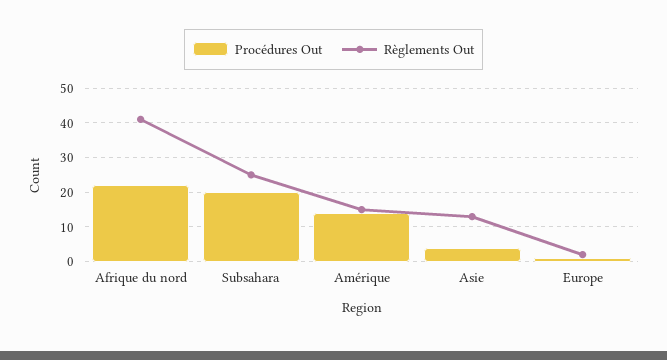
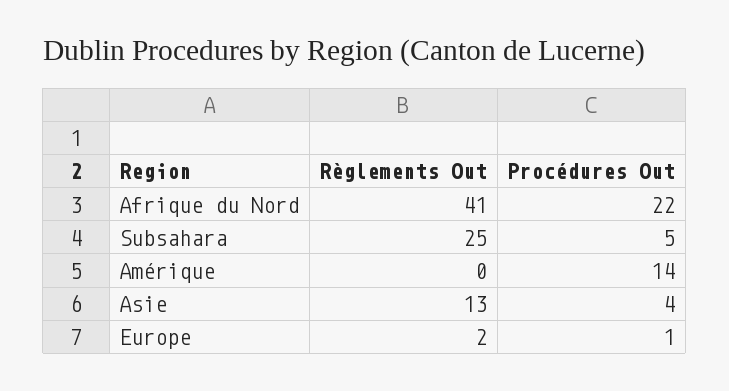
  {
    "Procédures Out": {
      "Afrique du nord": 22,
-     "Subsahara": 20,
+     "Subsahara": 5,
      "Amérique": 14,
      "Asie": 4,
      "Europe": 1
    },
    "Règlements Out": {
      "Afrique du nord": 41,
      "Subsahara": 25,
-     "Amérique": 15,
+     "Amérique": 0,
      "Asie": 13,
      "Europe": 2
    }
  }

